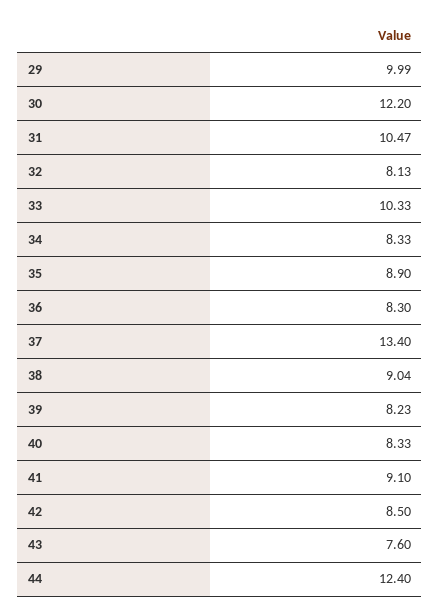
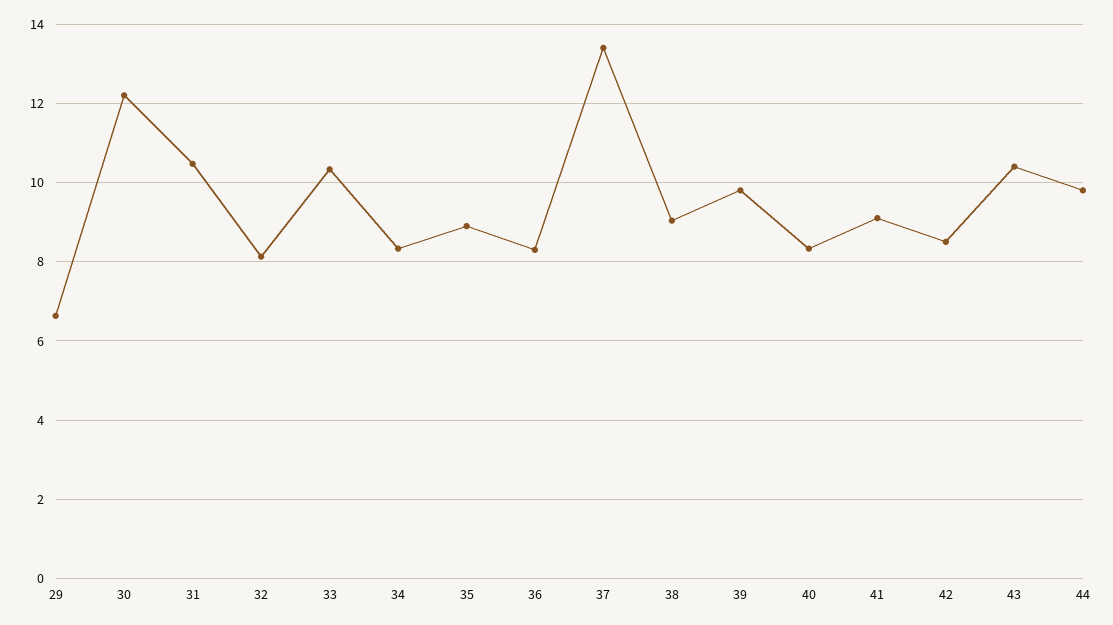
  {
-   "29": 9.99,
+   "29": 6.6,
    "30": 12.2,
    "31": 10.47,
    "32": 8.13,
    "33": 10.33,
    "34": 8.33,
    "35": 8.9,
    "36": 8.3,
    "37": 13.4,
    "38": 9.04,
-   "39": 8.23,
+   "39": 9.8,
    "40": 8.33,
    "41": 9.1,
    "42": 8.5,
-   "43": 7.6,
+   "43": 10.4,
-   "44": 12.4
+   "44": 9.8
  }

